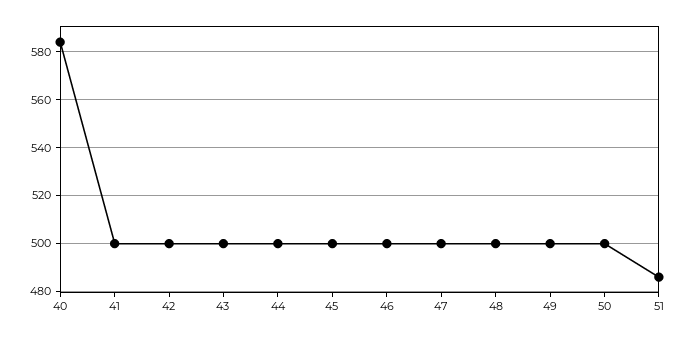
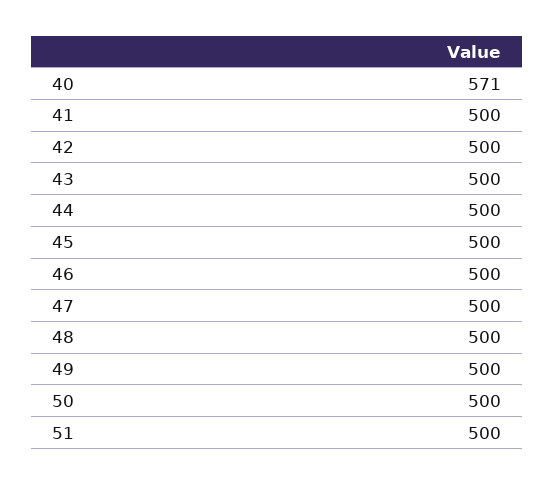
  {
-   "40": 585,
+   "40": 571,
    "41": 500,
    "42": 500,
    "43": 500,
    "44": 500,
    "45": 500,
    "46": 500,
    "47": 500,
    "48": 500,
    "49": 500,
    "50": 500,
-   "51": 485
+   "51": 500
  }

